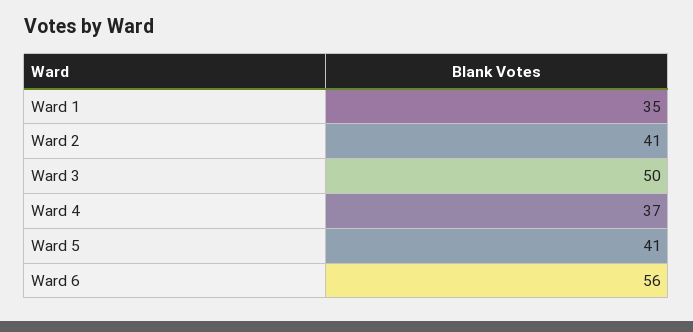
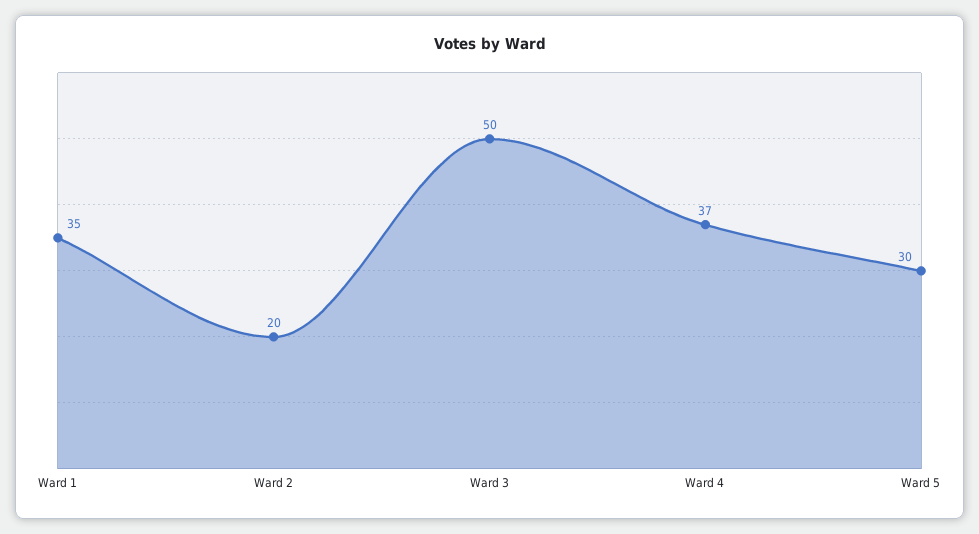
  {
    "Ward 1": 35,
-   "Ward 2": 41,
+   "Ward 2": 20,
    "Ward 3": 50,
    "Ward 4": 37,
-   "Ward 5": 41,
+   "Ward 5": 30
-   "Ward 6": 56
  }

